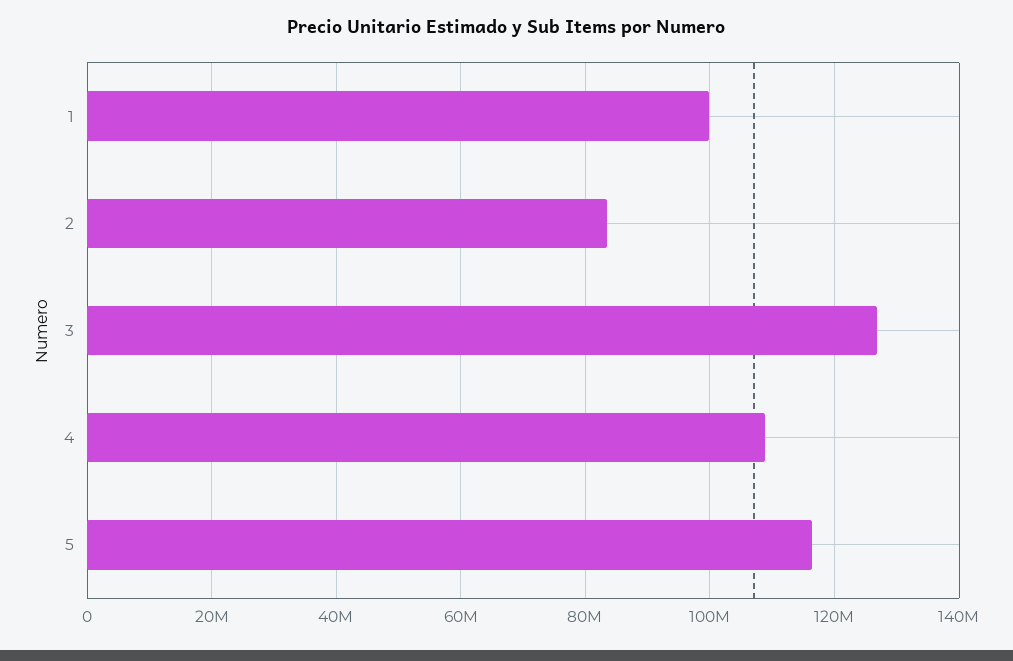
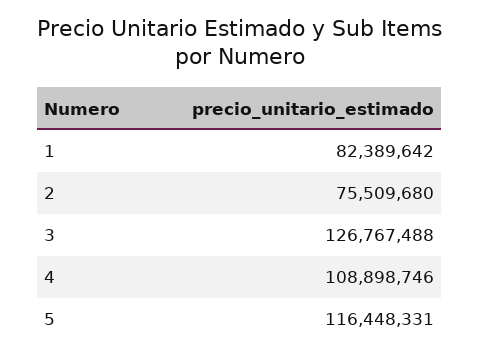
  {
-   "1": 100000000,
+   "1": 82389642,
-   "2": 84000000,
+   "2": 75509680,
    "3": 126767488,
    "4": 108898746,
    "5": 116448331
  }

